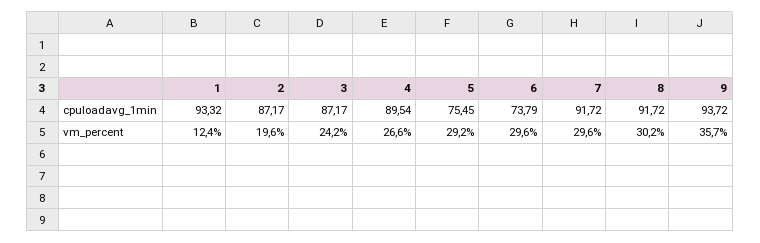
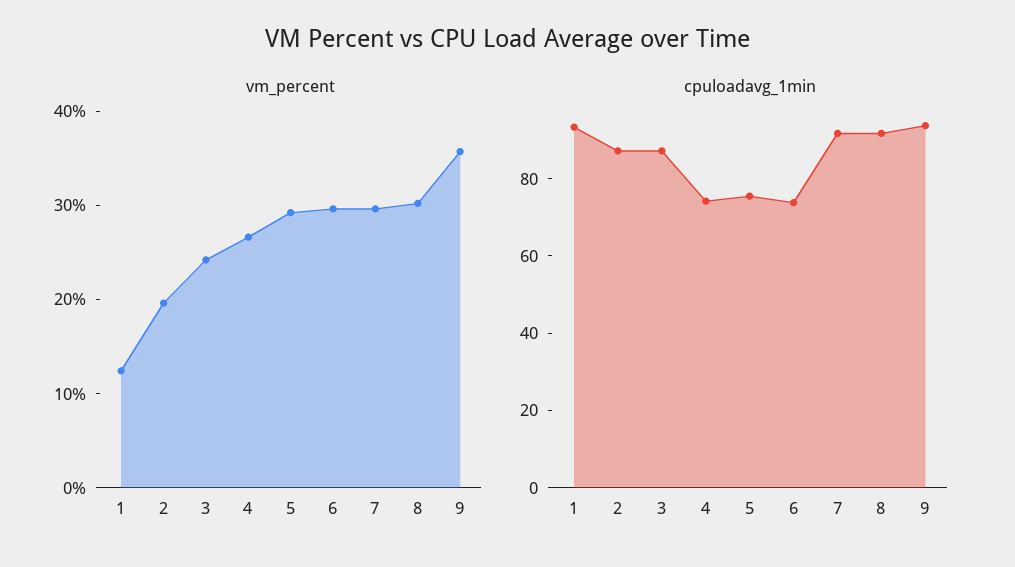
  {
    "cpuloadavg_1min": {
      "1": 93.32,
      "2": 87.17,
      "3": 87.17,
-     "4": 89.54,
+     "4": 75,
      "5": 75.45,
      "6": 73.79,
      "7": 91.72,
      "8": 91.72,
      "9": 93.72
    },
    "vm_percent": {
      "1": 12.4,
      "2": 19.6,
      "3": 24.2,
      "4": 26.6,
      "5": 29.2,
      "6": 29.6,
      "7": 29.6,
      "8": 30.2,
      "9": 35.7
    }
  }

